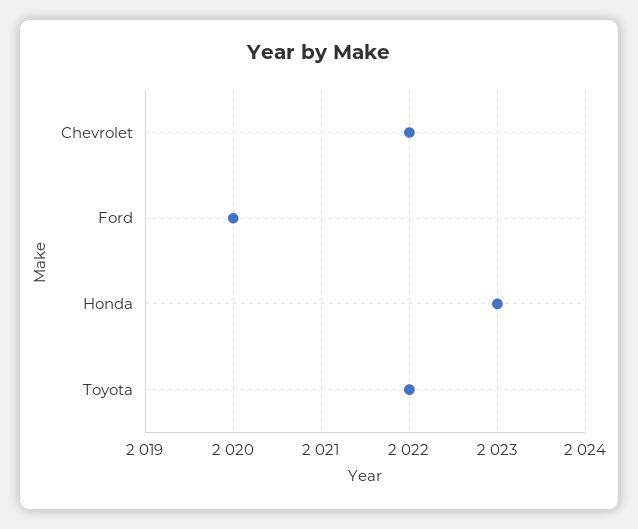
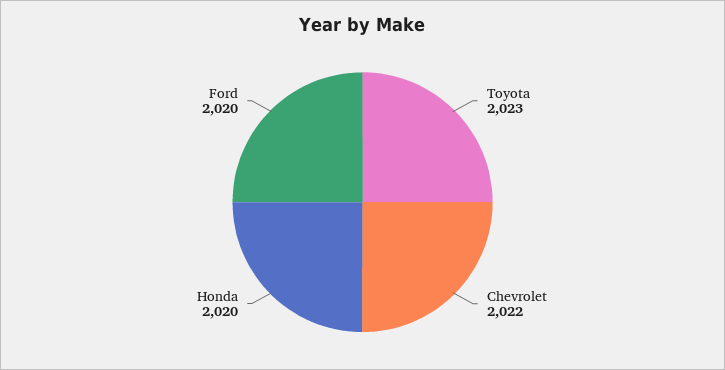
  {
    "Chevrolet": 2022,
    "Ford": 2020,
-   "Honda": 2023,
+   "Honda": 2020,
-   "Toyota": 2022
+   "Toyota": 2023
  }

